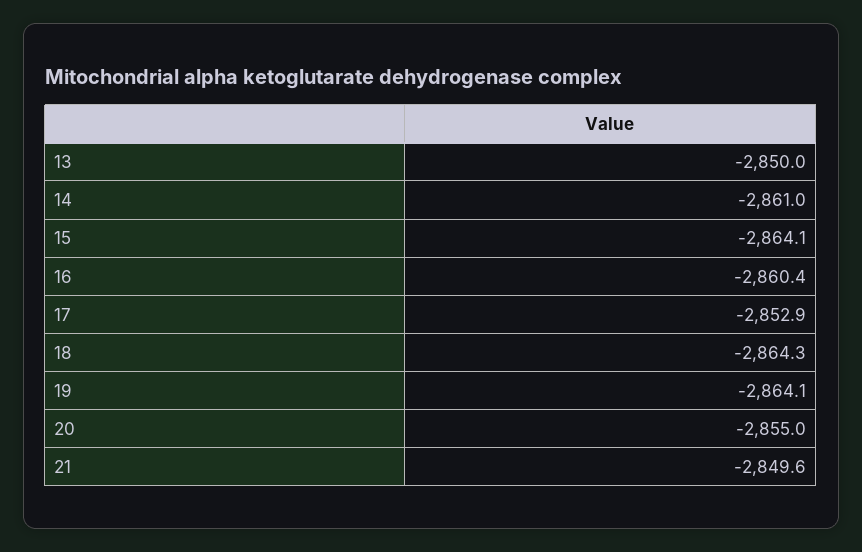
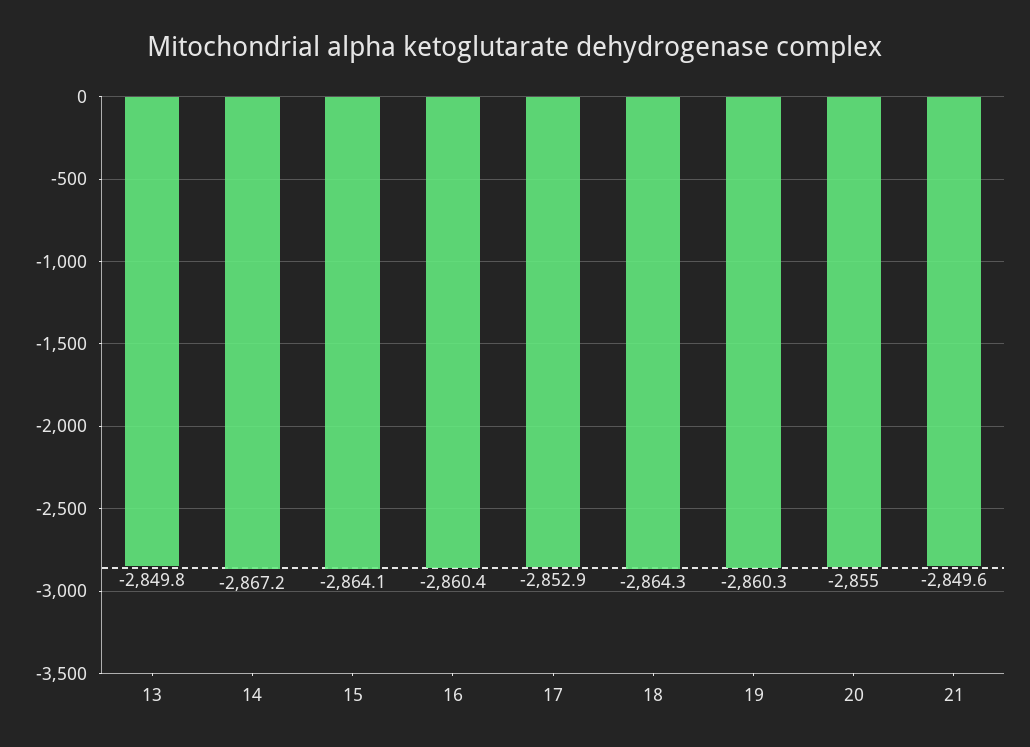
  {
-   "13": -2850,
+   "13": -2849.8,
-   "14": -2861,
+   "14": -2867.2,
    "15": -2864.1,
    "16": -2860.4,
    "17": -2852.9,
    "18": -2864.3,
-   "19": -2864.1,
+   "19": -2860.3,
    "20": -2855,
    "21": -2849.6
  }

